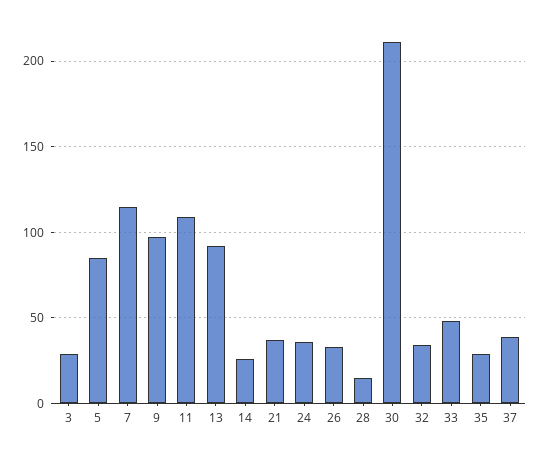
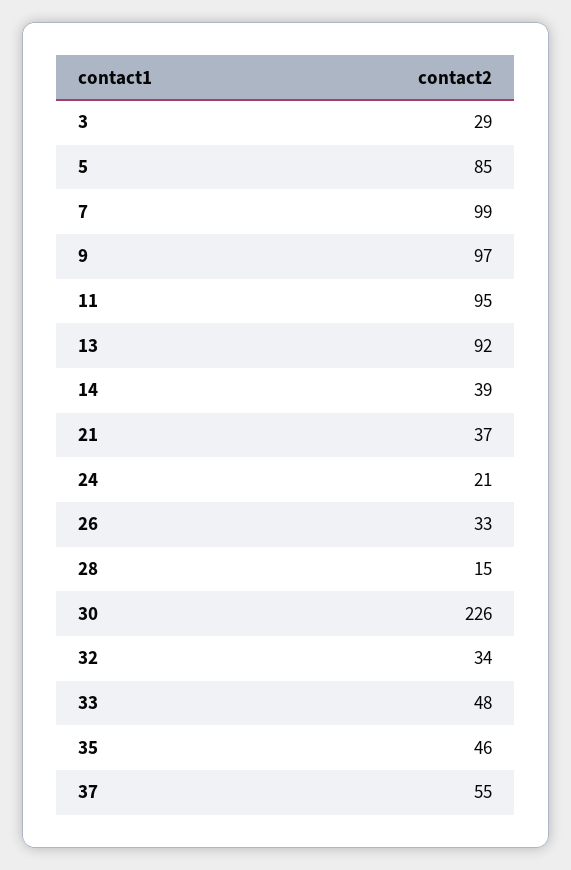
  {
    "3": 29,
    "5": 85,
-   "7": 115,
+   "7": 99,
    "9": 97,
-   "11": 110,
+   "11": 95,
    "13": 92,
-   "14": 25,
+   "14": 39,
    "21": 37,
-   "24": 35,
+   "24": 21,
    "26": 33,
    "28": 15,
-   "30": 210,
+   "30": 226,
    "32": 34,
    "33": 48,
-   "35": 30,
+   "35": 46,
-   "37": 40
+   "37": 55
  }

